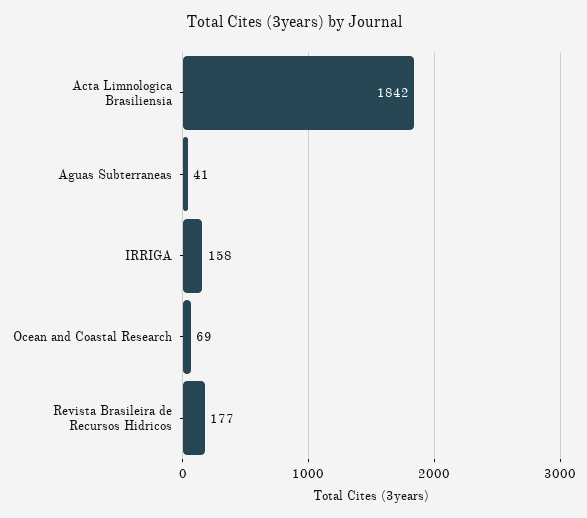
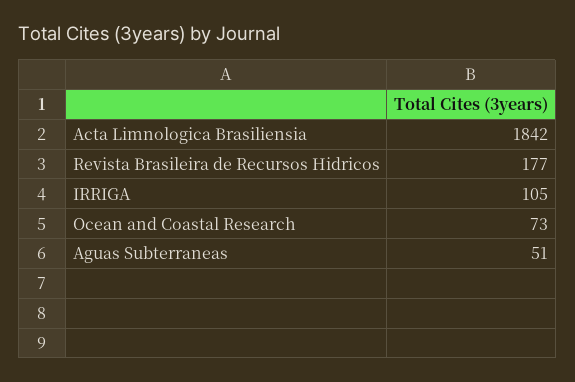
  {
    "Acta Limnologica Brasiliensia": 1842,
-   "Aguas Subterraneas": 41,
+   "Aguas Subterraneas": 51,
-   "IRRIGA": 158,
+   "IRRIGA": 105,
-   "Ocean and Coastal Research": 69,
+   "Ocean and Coastal Research": 73,
    "Revista Brasileira de Recursos Hidricos": 177
  }

